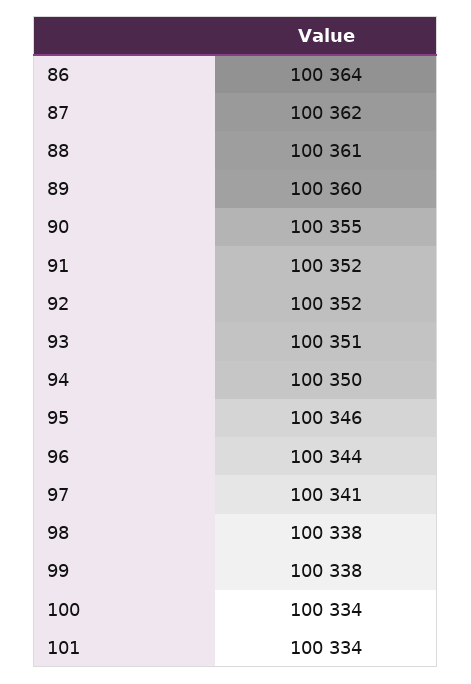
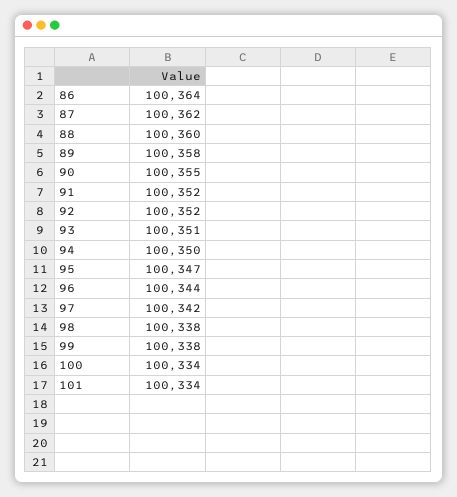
  {
    "86": 100364,
    "87": 100362,
-   "88": 100361,
+   "88": 100360,
-   "89": 100360,
+   "89": 100358,
    "90": 100355,
    "91": 100352,
    "92": 100352,
    "93": 100351,
    "94": 100350,
-   "95": 100346,
+   "95": 100347,
    "96": 100344,
-   "97": 100341,
+   "97": 100342,
    "98": 100338,
    "99": 100338,
    "100": 100334,
    "101": 100334
  }

